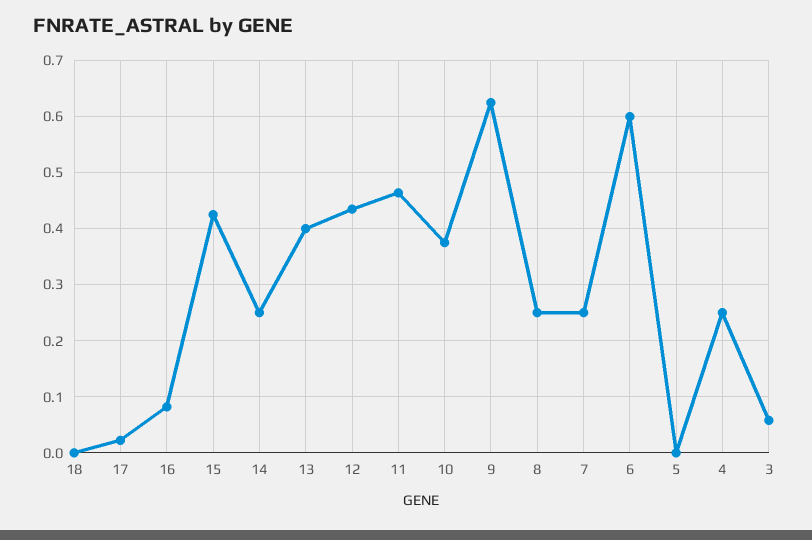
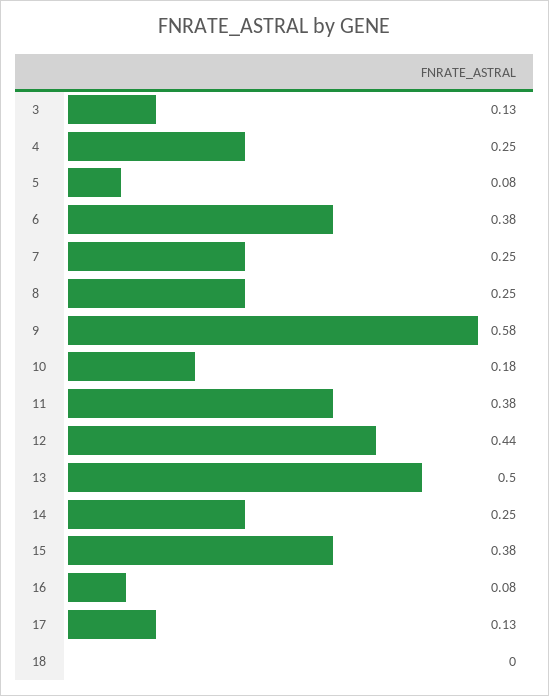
  {
    "18": 0,
-   "17": 0.02,
+   "17": 0.13,
    "16": 0.08,
-   "15": 0.42,
+   "15": 0.38,
    "14": 0.25,
-   "13": 0.4,
+   "13": 0.5,
    "12": 0.44,
-   "11": 0.46,
+   "11": 0.38,
-   "10": 0.38,
+   "10": 0.18,
-   "9": 0.62,
+   "9": 0.58,
    "8": 0.25,
    "7": 0.25,
-   "6": 0.6,
+   "6": 0.38,
-   "5": 0,
+   "5": 0.08,
    "4": 0.25,
-   "3": 0.06
+   "3": 0.13
  }

